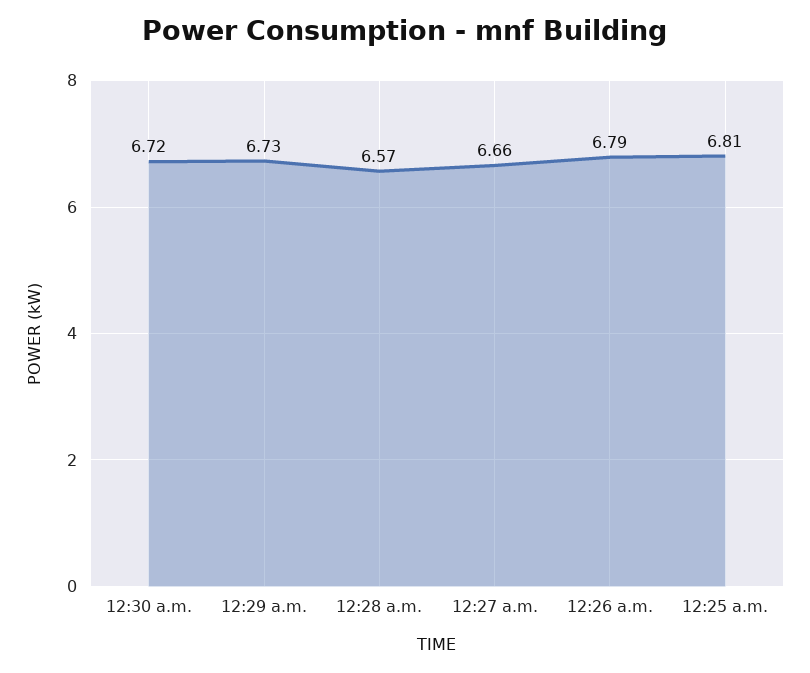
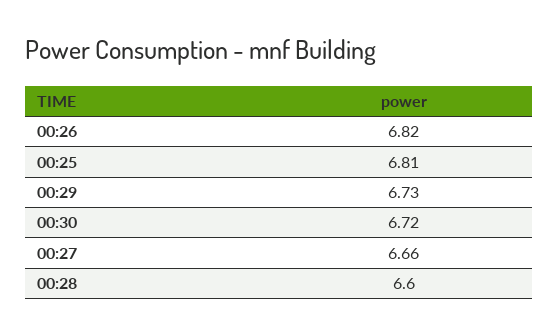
  {
    "12:30 a.m.": 6.72,
    "12:29 a.m.": 6.73,
-   "12:28 a.m.": 6.57,
+   "12:28 a.m.": 6.6,
    "12:27 a.m.": 6.66,
-   "12:26 a.m.": 6.79,
+   "12:26 a.m.": 6.82,
    "12:25 a.m.": 6.81
  }

